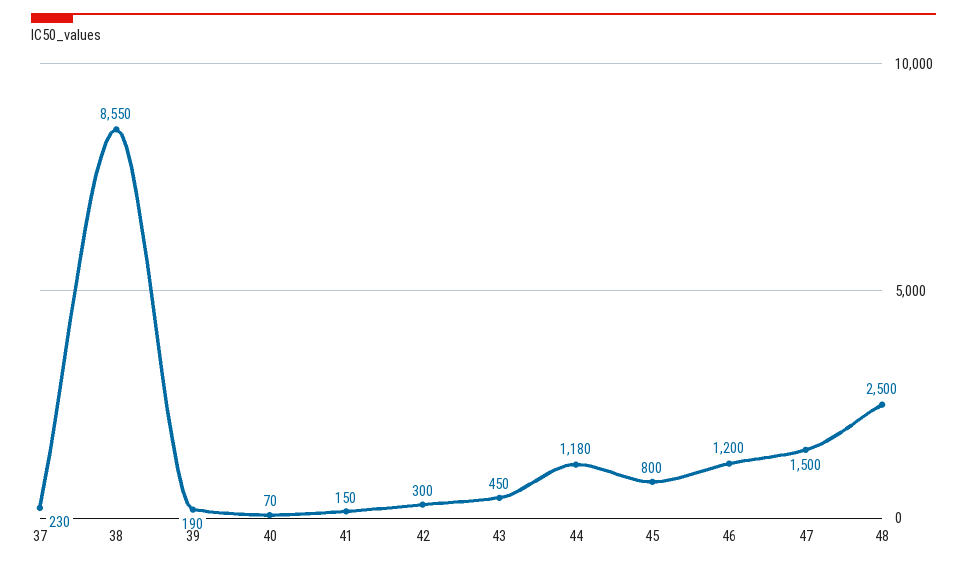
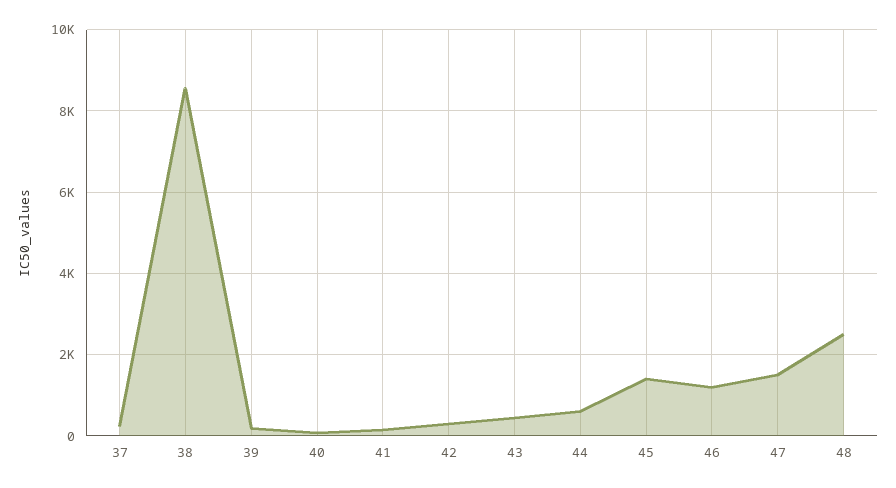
  {
    "37": 230,
    "38": 8550,
    "39": 190,
    "40": 70,
    "41": 150,
    "42": 300,
    "43": 450,
-   "44": 1180,
+   "44": 600,
-   "45": 800,
+   "45": 1400,
    "46": 1200,
    "47": 1500,
    "48": 2500
  }

